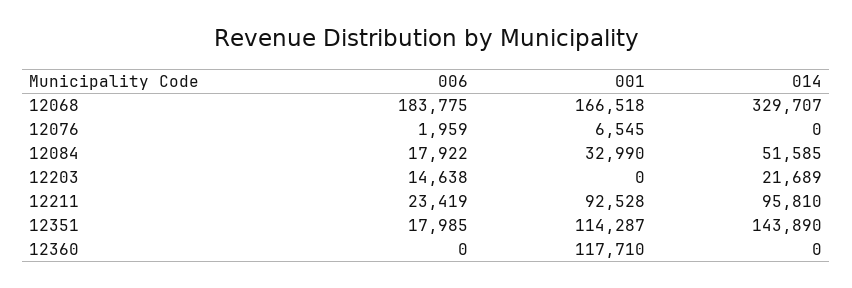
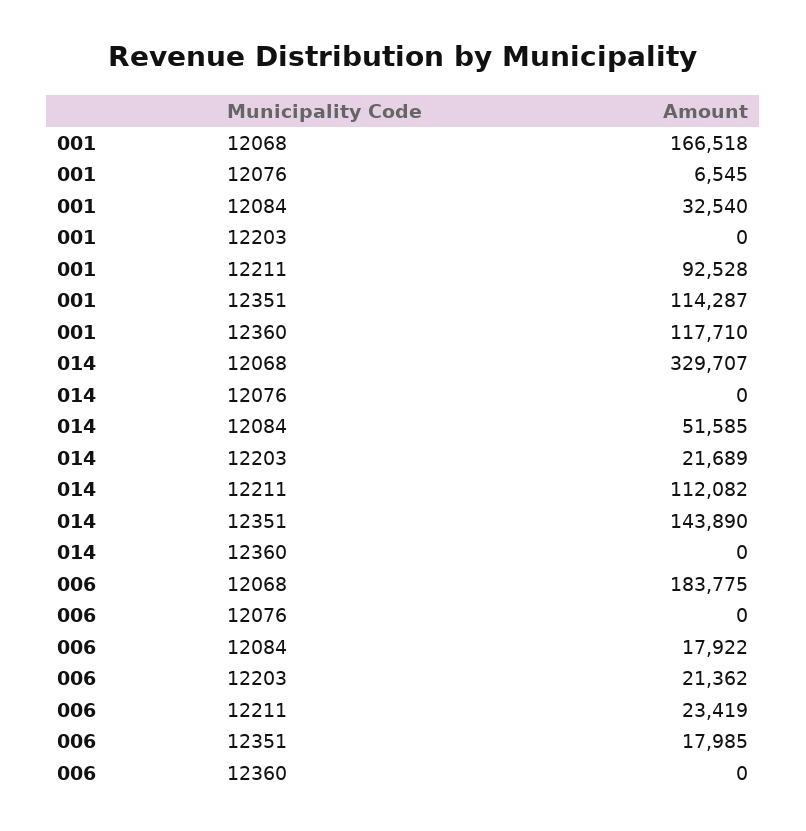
  {
    "006": {
      "12068": 183775,
-     "12076": 1959,
+     "12076": 0,
      "12084": 17922,
-     "12203": 14638,
+     "12203": 21362,
      "12211": 23419,
      "12351": 17985,
      "12360": 0
    },
    "001": {
      "12068": 166518,
      "12076": 6545,
-     "12084": 32990,
+     "12084": 32540,
      "12203": 0,
      "12211": 92528,
      "12351": 114287,
      "12360": 117710
    },
    "014": {
      "12068": 329707,
      "12076": 0,
      "12084": 51585,
      "12203": 21689,
-     "12211": 95810,
+     "12211": 112082,
      "12351": 143890,
      "12360": 0
    }
  }

